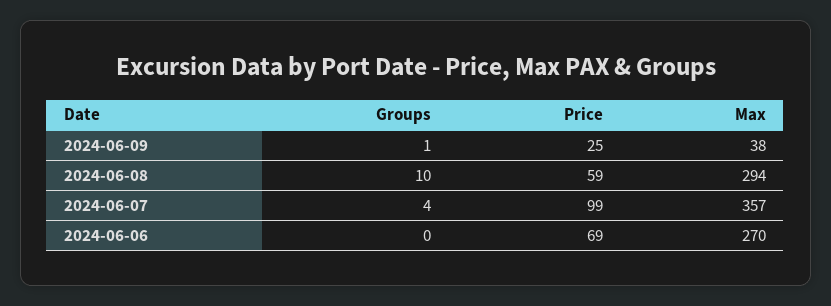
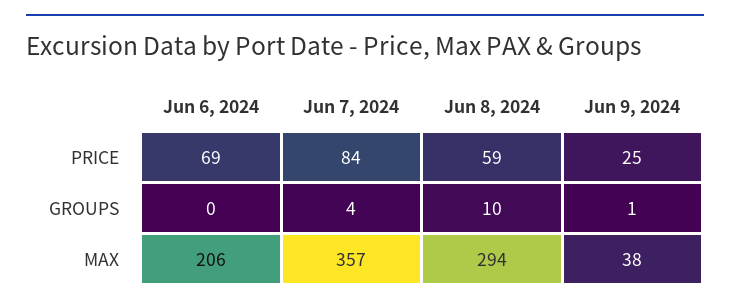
  {
    "Groups": {
      "2024-06-09": 1,
      "2024-06-08": 10,
      "2024-06-07": 4,
      "2024-06-06": 0
    },
    "Price": {
      "2024-06-09": 25,
      "2024-06-08": 59,
-     "2024-06-07": 99,
+     "2024-06-07": 84,
      "2024-06-06": 69
    },
    "Max": {
      "2024-06-09": 38,
      "2024-06-08": 294,
      "2024-06-07": 357,
-     "2024-06-06": 270
+     "2024-06-06": 206
    }
  }

